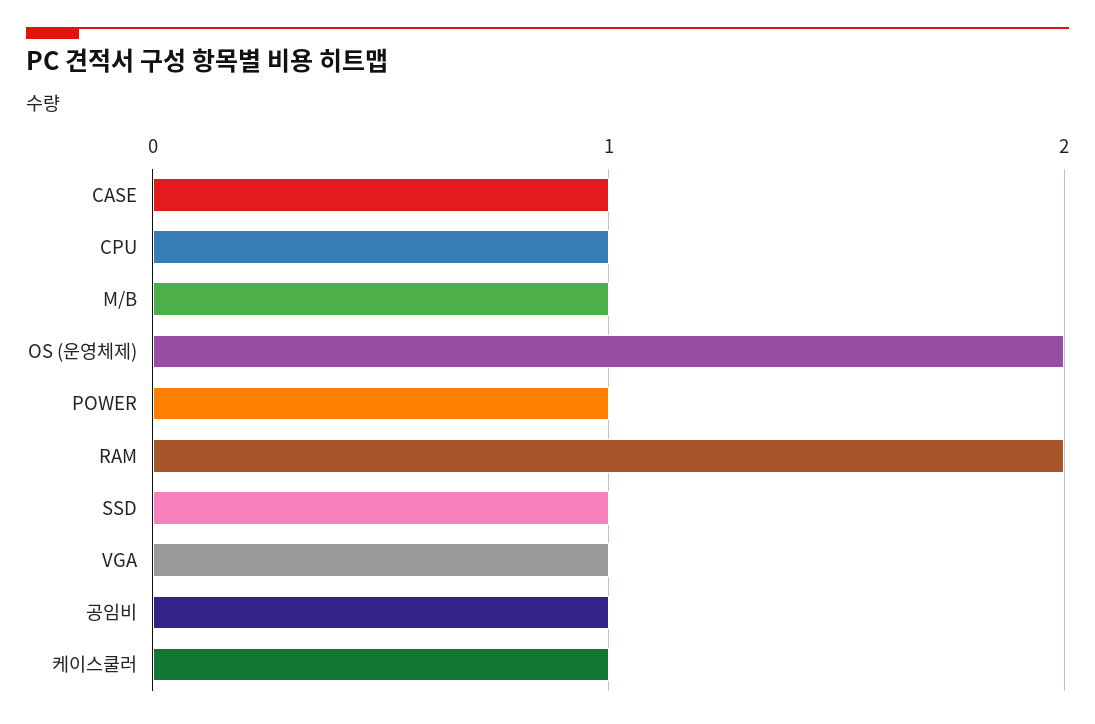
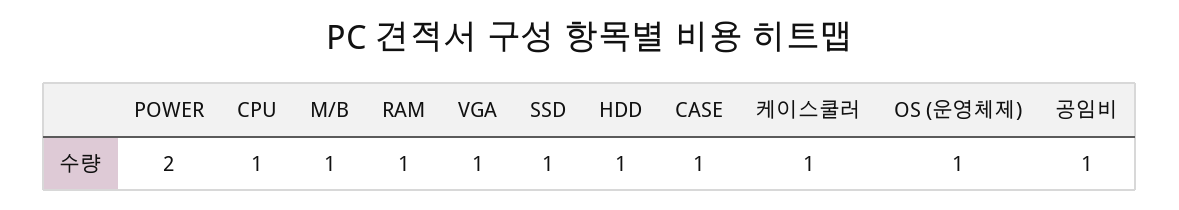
  {
    "CASE": 1,
    "CPU": 1,
    "M/B": 1,
-   "OS (운영체제)": 2,
+   "OS (운영체제)": 1,
-   "POWER": 1,
+   "POWER": 2,
-   "RAM": 2,
+   "RAM": 1,
    "SSD": 1,
    "VGA": 1,
    "공임비": 1,
-   "케이스쿨러": 1
+   "케이스쿨러": 1,
+   "HDD": 1
  }

